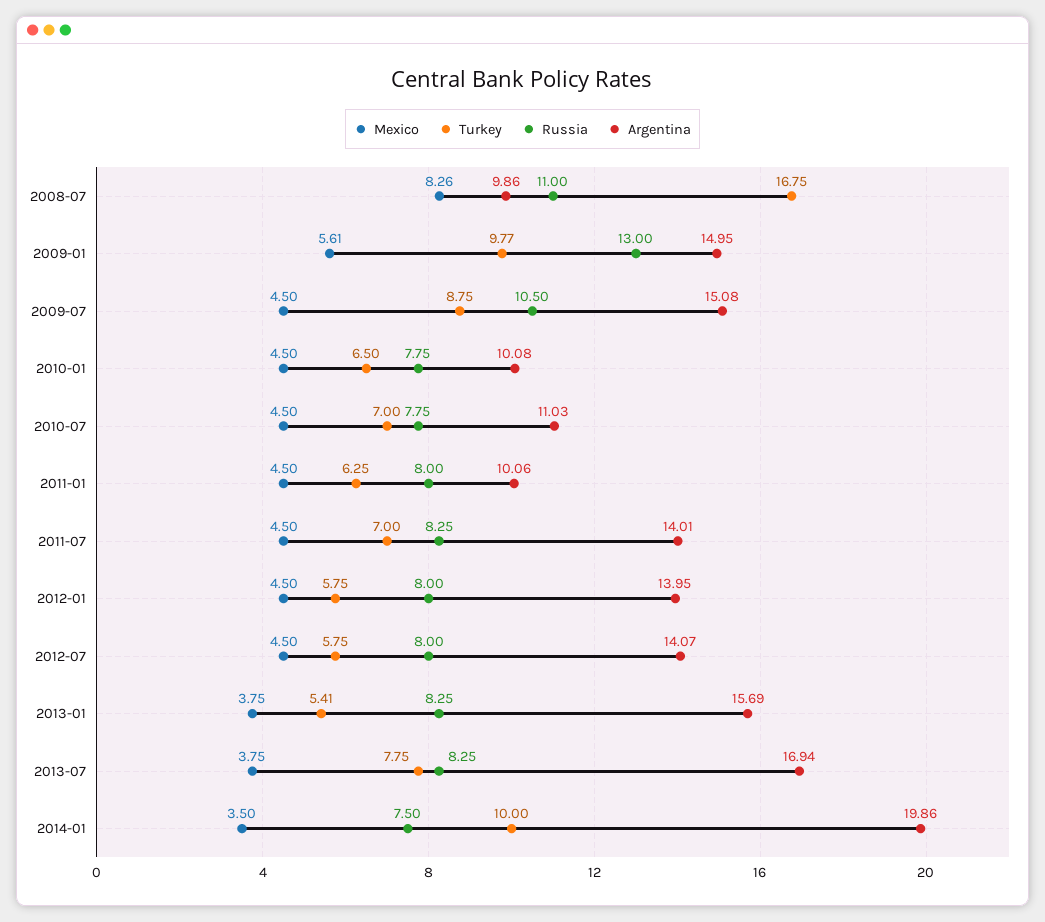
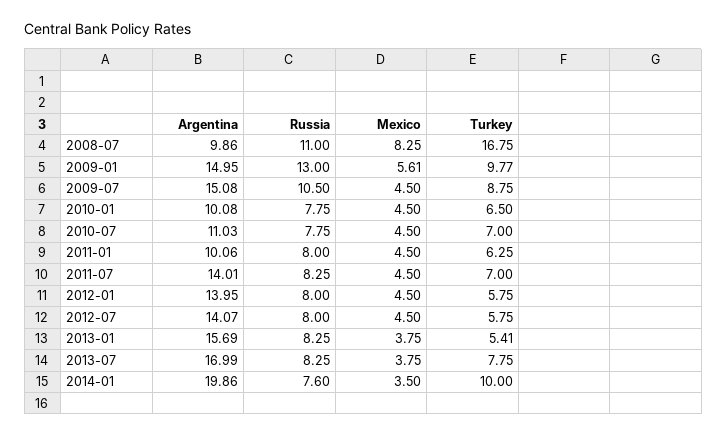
  {
    "Mexico": {
-     "2008-07": 8.26,
+     "2008-07": 8.25,
      "2009-01": 5.61,
      "2009-07": 4.5,
      "2010-01": 4.5,
      "2010-07": 4.5,
      "2011-01": 4.5,
      "2011-07": 4.5,
      "2012-01": 4.5,
      "2012-07": 4.5,
      "2013-01": 3.75,
      "2013-07": 3.75,
      "2014-01": 3.5
    },
    "Turkey": {
      "2008-07": 16.75,
      "2009-01": 9.77,
      "2009-07": 8.75,
      "2010-01": 6.5,
      "2010-07": 7,
      "2011-01": 6.25,
      "2011-07": 7,
      "2012-01": 5.75,
      "2012-07": 5.75,
      "2013-01": 5.41,
      "2013-07": 7.75,
      "2014-01": 10
    },
    "Russia": {
      "2008-07": 11,
      "2009-01": 13,
      "2009-07": 10.5,
      "2010-01": 7.75,
      "2010-07": 7.75,
      "2011-01": 8,
      "2011-07": 8.25,
      "2012-01": 8,
      "2012-07": 8,
      "2013-01": 8.25,
      "2013-07": 8.25,
-     "2014-01": 7.5
+     "2014-01": 7.6
    },
    "Argentina": {
      "2008-07": 9.86,
      "2009-01": 14.95,
      "2009-07": 15.08,
      "2010-01": 10.08,
      "2010-07": 11.03,
      "2011-01": 10.06,
      "2011-07": 14.01,
      "2012-01": 13.95,
      "2012-07": 14.07,
      "2013-01": 15.69,
-     "2013-07": 16.94,
+     "2013-07": 16.99,
      "2014-01": 19.86
    }
  }

